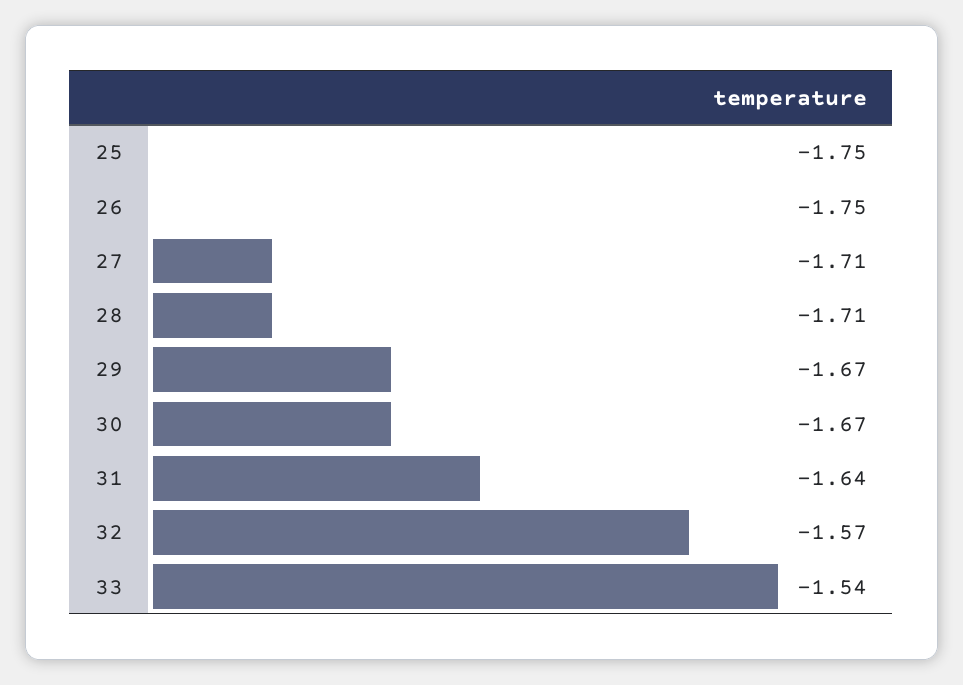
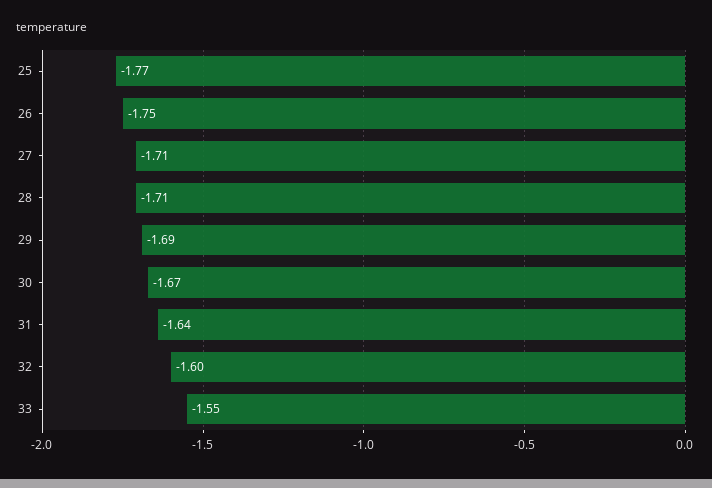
  {
-   "25": -1.75,
+   "25": -1.77,
    "26": -1.75,
    "27": -1.71,
    "28": -1.71,
-   "29": -1.67,
+   "29": -1.69,
    "30": -1.67,
    "31": -1.64,
-   "32": -1.57,
+   "32": -1.6,
-   "33": -1.54
+   "33": -1.55
  }

